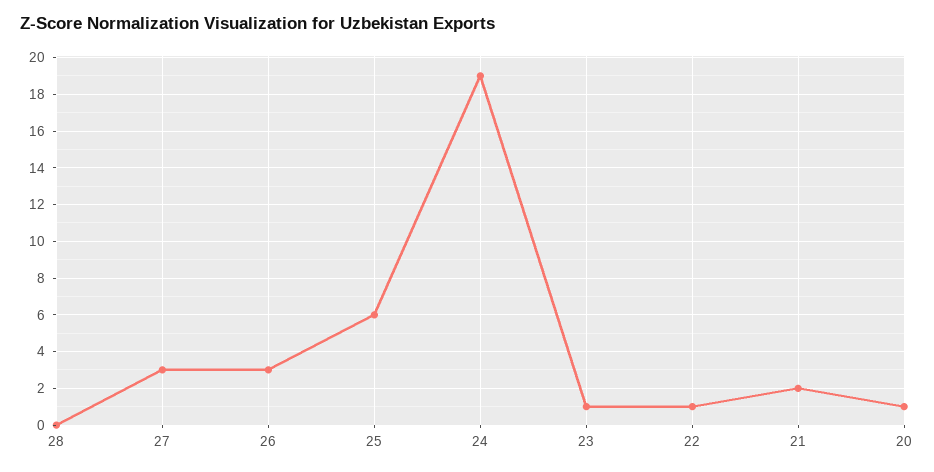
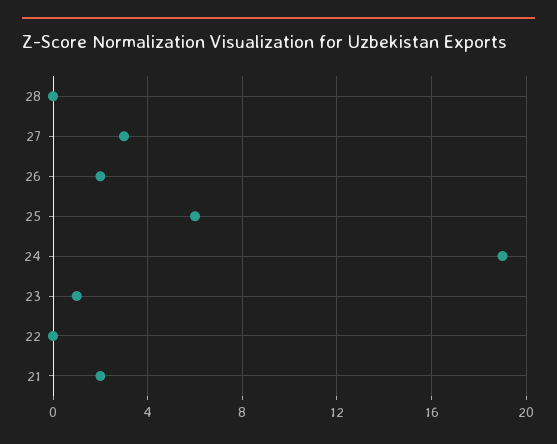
  {
    "28": 0,
    "27": 3,
-   "26": 3,
+   "26": 2,
    "25": 6,
    "24": 19,
    "23": 1,
-   "22": 1,
+   "22": 0,
-   "21": 2,
+   "21": 2
-   "20": 1
  }

